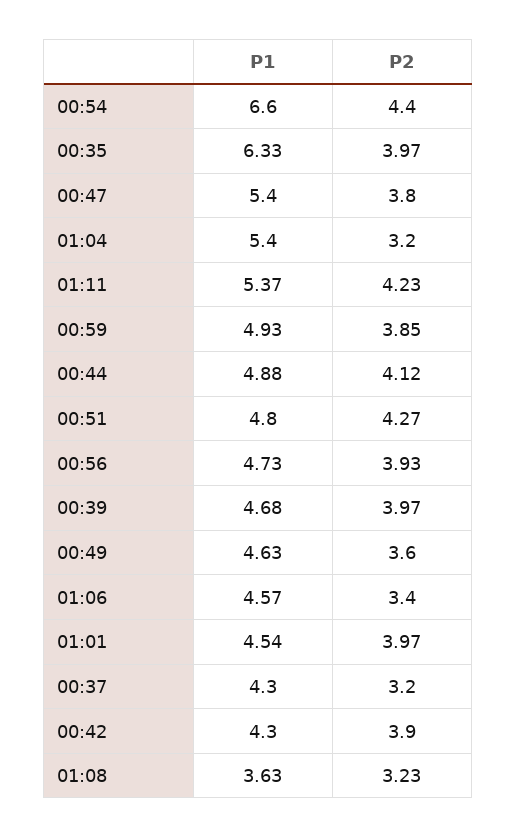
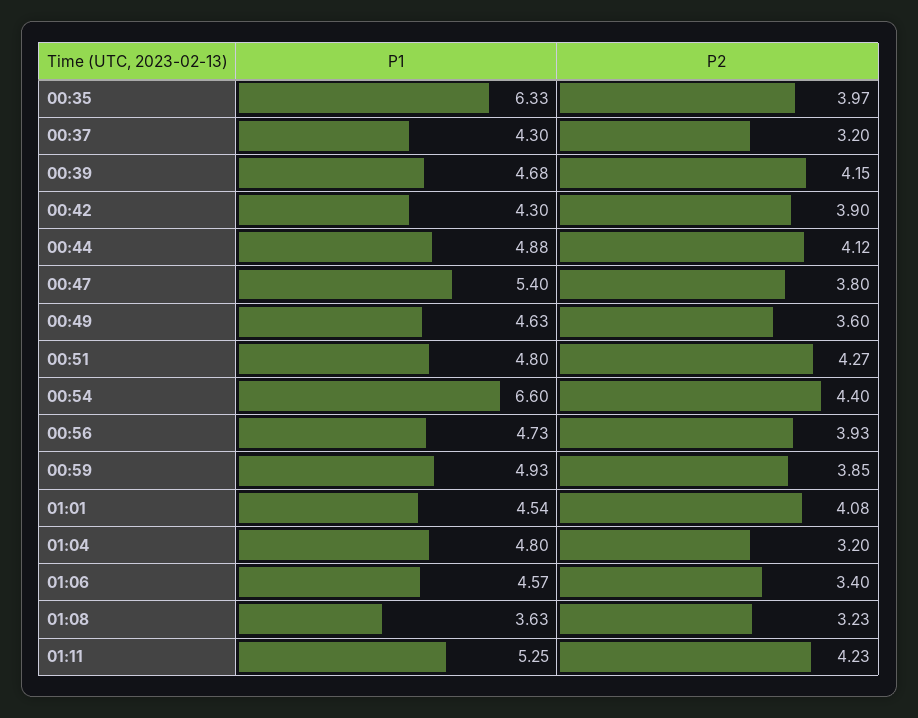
  {
    "P1": {
      "00:54": 6.6,
      "00:35": 6.33,
      "00:47": 5.4,
-     "01:04": 5.4,
+     "01:04": 4.8,
-     "01:11": 5.37,
+     "01:11": 5.25,
      "00:59": 4.93,
      "00:44": 4.88,
      "00:51": 4.8,
      "00:56": 4.73,
      "00:39": 4.68,
      "00:49": 4.63,
      "01:06": 4.57,
      "01:01": 4.54,
      "00:37": 4.3,
      "00:42": 4.3,
      "01:08": 3.63
    },
    "P2": {
      "00:54": 4.4,
      "00:35": 3.97,
      "00:47": 3.8,
      "01:04": 3.2,
      "01:11": 4.23,
      "00:59": 3.85,
      "00:44": 4.12,
      "00:51": 4.27,
      "00:56": 3.93,
-     "00:39": 3.97,
+     "00:39": 4.15,
      "00:49": 3.6,
      "01:06": 3.4,
-     "01:01": 3.97,
+     "01:01": 4.08,
      "00:37": 3.2,
      "00:42": 3.9,
      "01:08": 3.23
    }
  }

